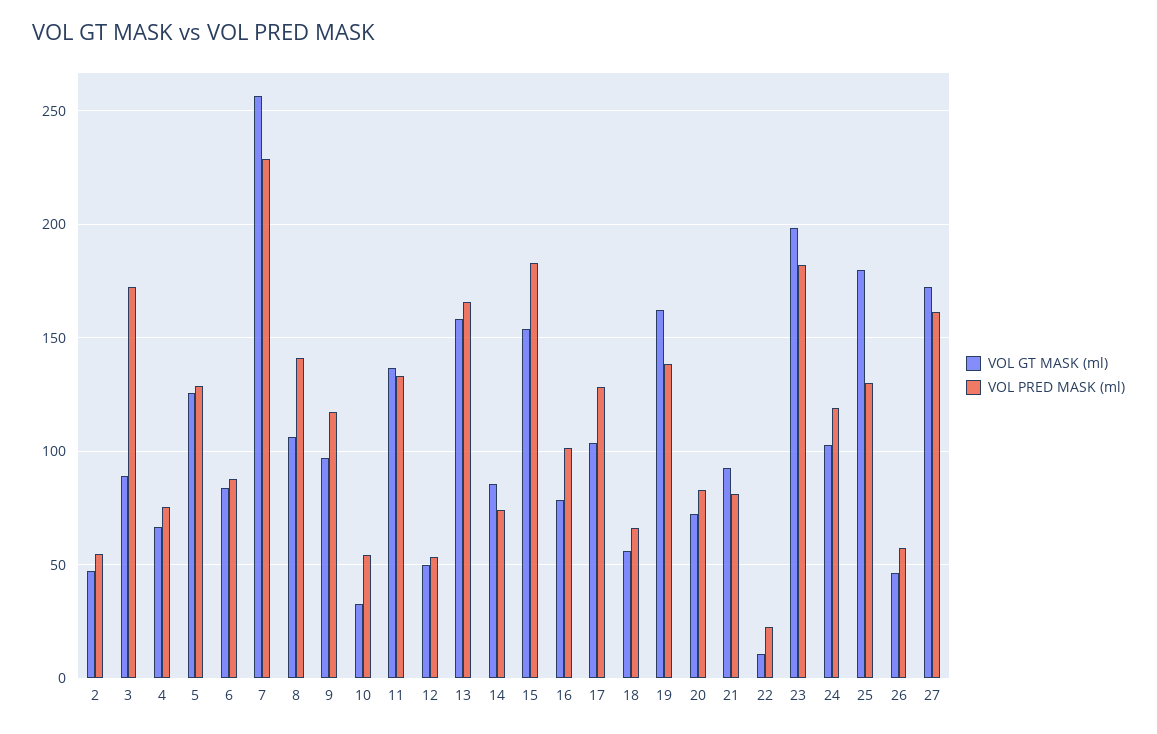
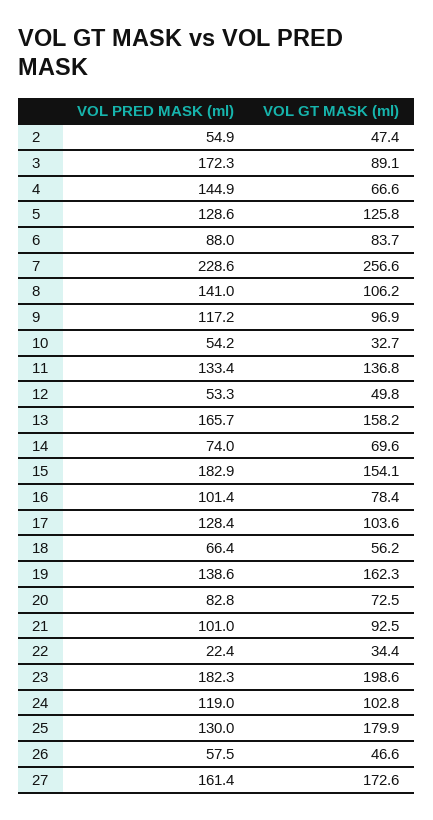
  {
    "VOL GT MASK (ml)": {
      "2": 47.4,
      "3": 89.1,
      "4": 66.6,
      "5": 125.8,
      "6": 83.7,
      "7": 256.6,
      "8": 106.2,
      "9": 96.9,
      "10": 32.7,
      "11": 136.8,
      "12": 49.8,
      "13": 158.2,
-     "14": 85,
+     "14": 69.6,
      "15": 154.1,
      "16": 78.4,
      "17": 103.6,
      "18": 56.2,
      "19": 162.3,
      "20": 72.5,
      "21": 92.5,
-     "22": 10,
+     "22": 34.4,
      "23": 198.6,
      "24": 102.8,
      "25": 179.9,
      "26": 46.6,
      "27": 172.6
    },
    "VOL PRED MASK (ml)": {
      "2": 54.9,
      "3": 172.3,
-     "4": 75,
+     "4": 144.9,
      "5": 128.6,
      "6": 88,
      "7": 228.6,
      "8": 141,
      "9": 117.2,
      "10": 54.2,
      "11": 133.4,
      "12": 53.3,
      "13": 165.7,
      "14": 74,
      "15": 182.9,
      "16": 101.4,
      "17": 128.4,
      "18": 66.4,
      "19": 138.6,
      "20": 82.8,
-     "21": 80,
+     "21": 101,
      "22": 22.4,
      "23": 182.3,
      "24": 119,
      "25": 130,
      "26": 57.5,
      "27": 161.4
    }
  }

